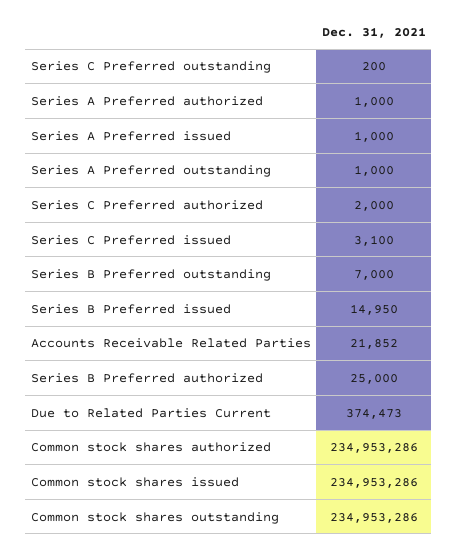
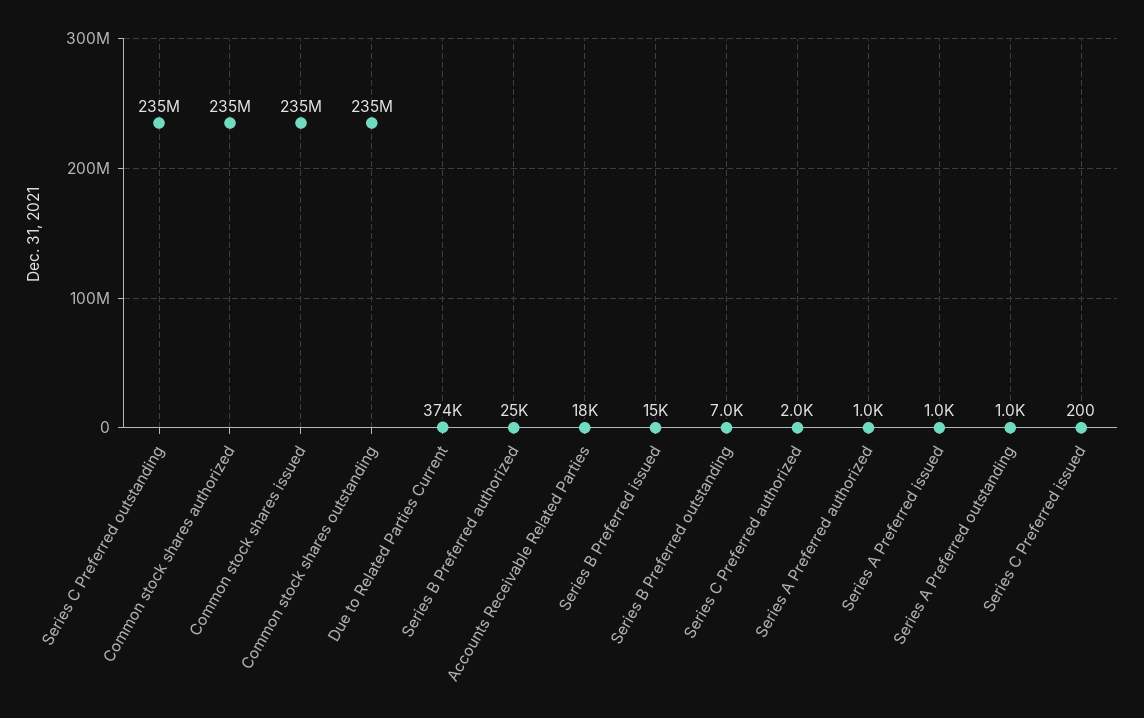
  {
-   "Series C Preferred outstanding": 200,
+   "Series C Preferred outstanding": 235000000,
    "Series A Preferred authorized": 1000,
    "Series A Preferred issued": 1000,
    "Series A Preferred outstanding": 1000,
    "Series C Preferred authorized": 2000,
-   "Series C Preferred issued": 3100,
+   "Series C Preferred issued": 200,
    "Series B Preferred outstanding": 7000,
    "Series B Preferred issued": 14950,
-   "Accounts Receivable Related Parties": 21852,
+   "Accounts Receivable Related Parties": 18000,
    "Series B Preferred authorized": 25000,
    "Due to Related Parties Current": 374473,
    "Common stock shares authorized": 234953286,
    "Common stock shares issued": 234953286,
    "Common stock shares outstanding": 234953286
  }

